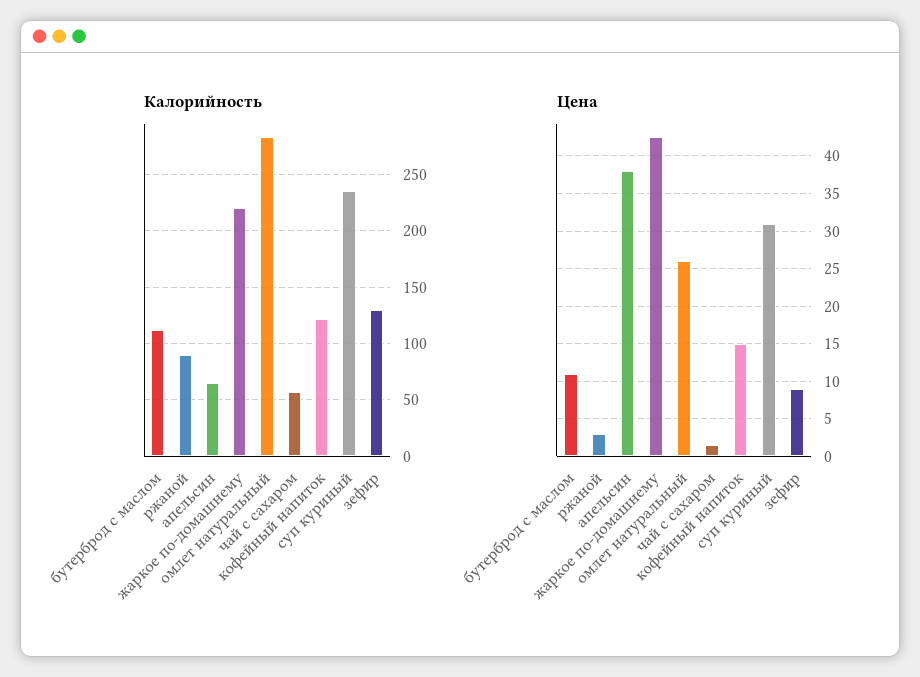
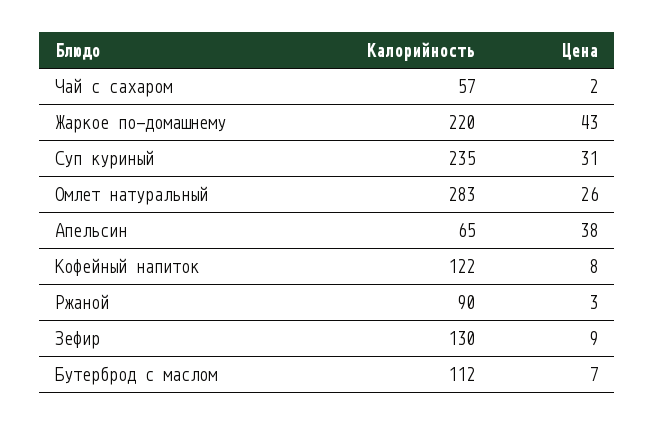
  {
    "Калорийность": {
      "бутерброд с маслом": 112,
      "ржаной": 90,
      "апельсин": 65,
      "жаркое по-домашнему": 220,
      "омлет натуральный": 283,
      "чай с сахаром": 57,
      "кофейный напиток": 122,
      "суп куриный": 235,
      "зефир": 130
    },
    "Цена": {
-     "бутерброд с маслом": 11,
+     "бутерброд с маслом": 7,
      "ржаной": 3,
      "апельсин": 38,
      "жаркое по-домашнему": 43,
      "омлет натуральный": 26,
      "чай с сахаром": 2,
-     "кофейный напиток": 15,
+     "кофейный напиток": 8,
      "суп куриный": 31,
      "зефир": 9
    }
  }

